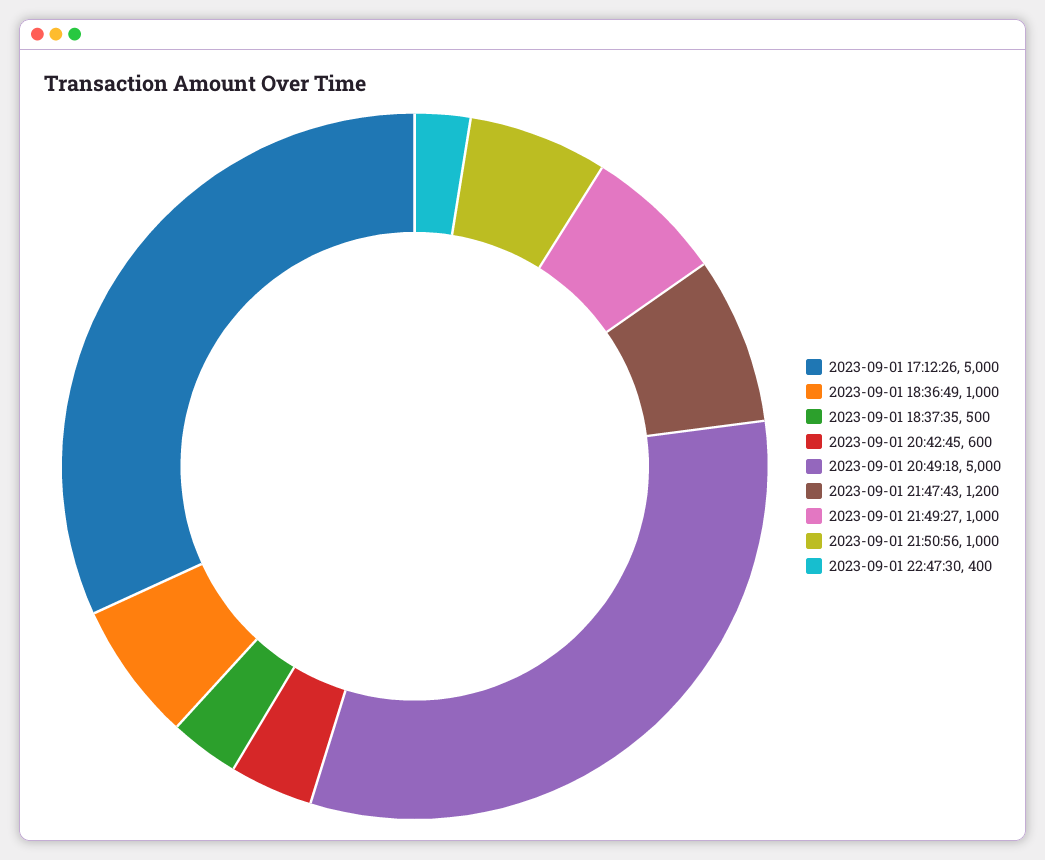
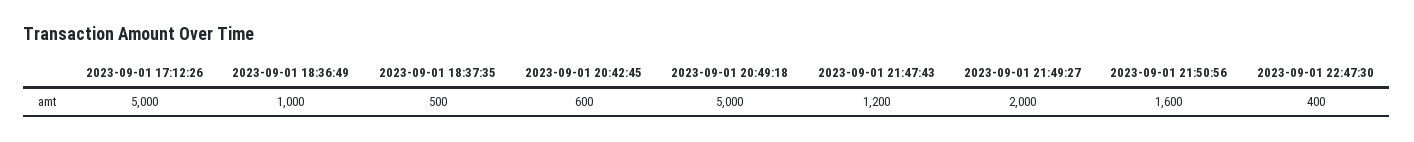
  {
    "2023-09-01 17:12:26": 5000,
    "2023-09-01 18:36:49": 1000,
    "2023-09-01 18:37:35": 500,
    "2023-09-01 20:42:45": 600,
    "2023-09-01 20:49:18": 5000,
    "2023-09-01 21:47:43": 1200,
-   "2023-09-01 21:49:27": 1000,
+   "2023-09-01 21:49:27": 2000,
-   "2023-09-01 21:50:56": 1000,
+   "2023-09-01 21:50:56": 1600,
    "2023-09-01 22:47:30": 400
  }

